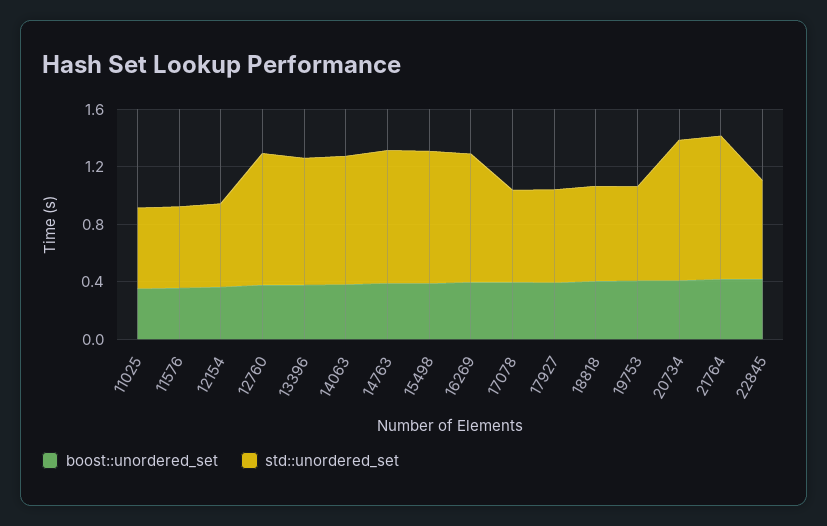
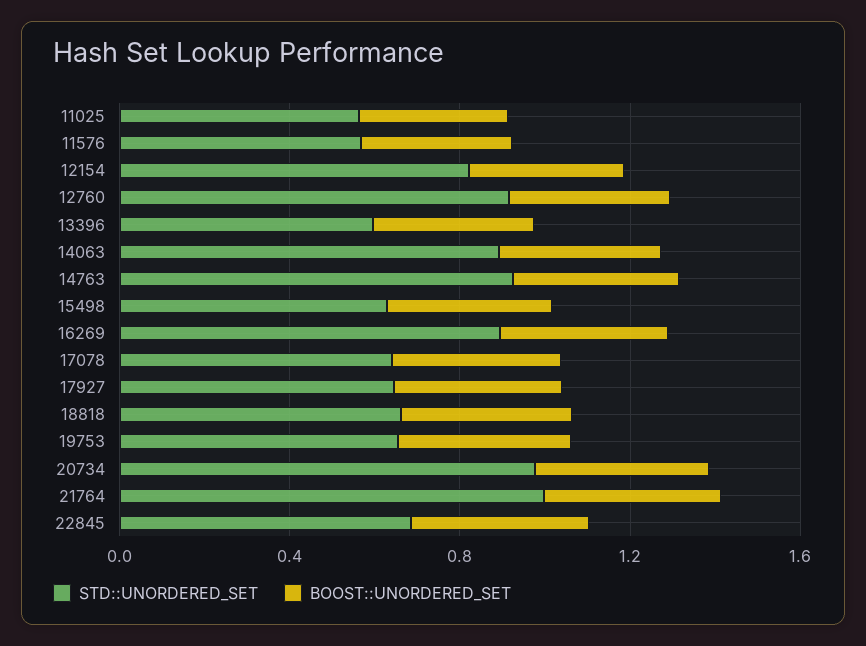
  {
    "boost::unordered_set": {
      "11025": 0.4,
      "11576": 0.4,
      "12154": 0.4,
      "12760": 0.4,
      "13396": 0.4,
      "14063": 0.4,
      "14763": 0.4,
      "15498": 0.4,
      "16269": 0.4,
      "17078": 0.4,
      "17927": 0.4,
      "18818": 0.4,
      "19753": 0.4,
      "20734": 0.4,
      "21764": 0.4,
      "22845": 0.4
    },
    "std::unordered_set": {
      "11025": 0.6,
      "11576": 0.6,
-     "12154": 0.6,
+     "12154": 0.8,
      "12760": 0.9,
-     "13396": 0.9,
+     "13396": 0.6,
      "14063": 0.9,
      "14763": 0.9,
-     "15498": 0.9,
+     "15498": 0.6,
      "16269": 0.9,
      "17078": 0.6,
      "17927": 0.6,
      "18818": 0.7,
      "19753": 0.7,
      "20734": 1,
      "21764": 1,
      "22845": 0.7
    }
  }

